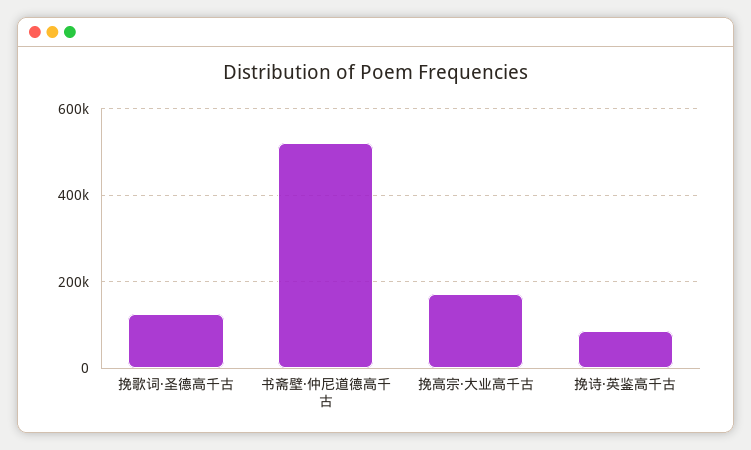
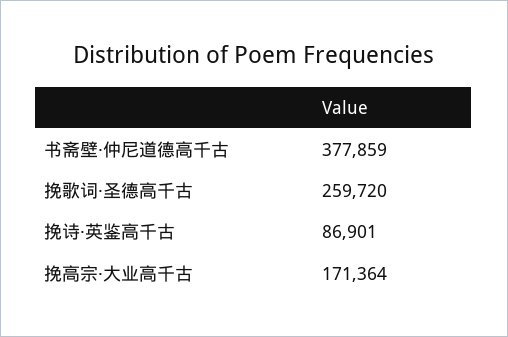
  {
-   "挽歌词·圣德高千古": 120000,
+   "挽歌词·圣德高千古": 259720,
-   "书斋壁·仲尼道德高千古": 520000,
+   "书斋壁·仲尼道德高千古": 377859,
    "挽高宗·大业高千古": 171364,
    "挽诗·英鉴高千古": 86901
  }

